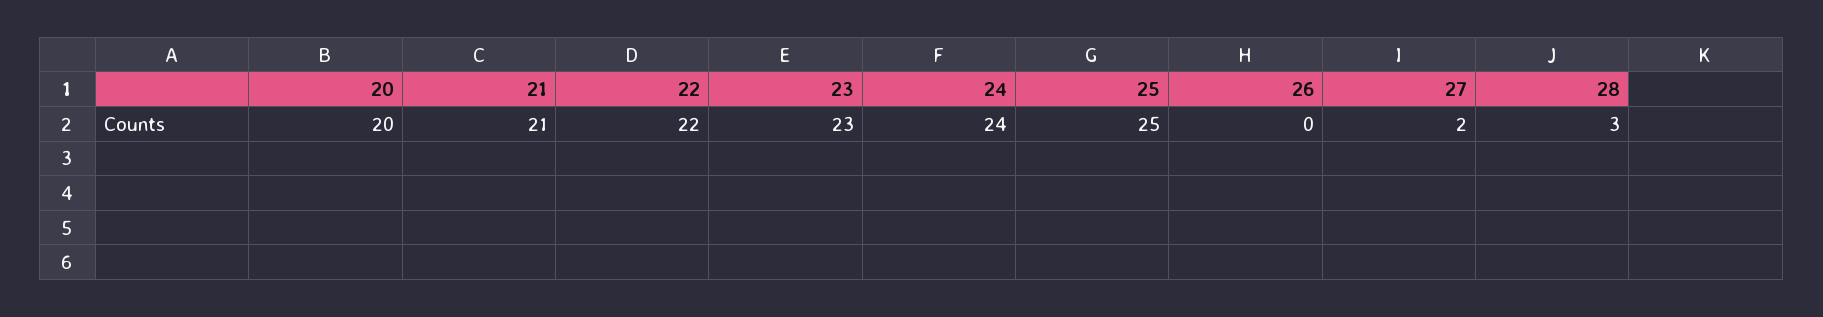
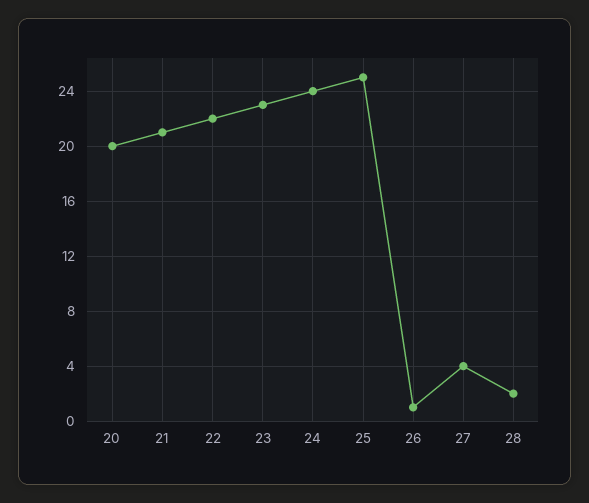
  {
    "20": 20,
    "21": 21,
    "22": 22,
    "23": 23,
    "24": 24,
    "25": 25,
-   "26": 0,
+   "26": 1,
-   "27": 2,
+   "27": 4,
-   "28": 3
+   "28": 2
  }

